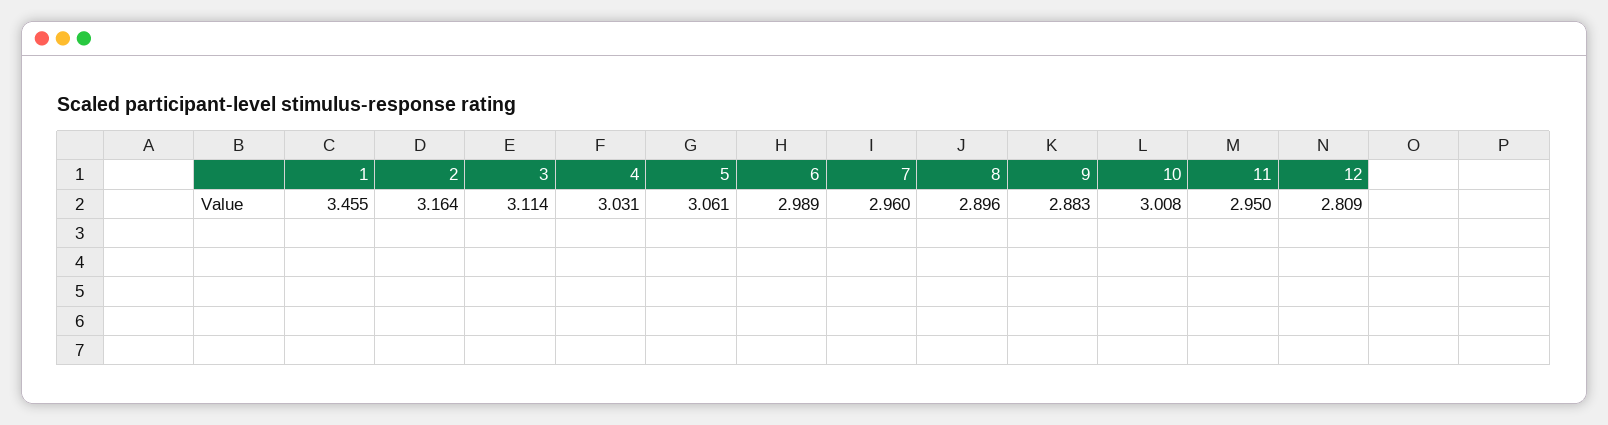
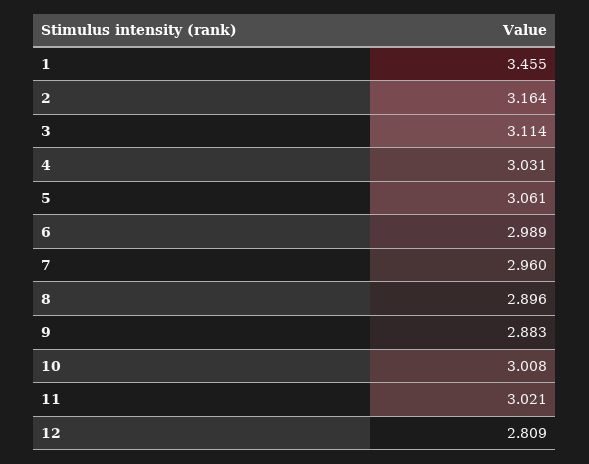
  {
    "1": 3.455,
    "2": 3.164,
    "3": 3.114,
    "4": 3.031,
    "5": 3.061,
    "6": 2.989,
    "7": 2.96,
    "8": 2.896,
    "9": 2.883,
    "10": 3.008,
-   "11": 2.95,
+   "11": 3.021,
    "12": 2.809
  }

